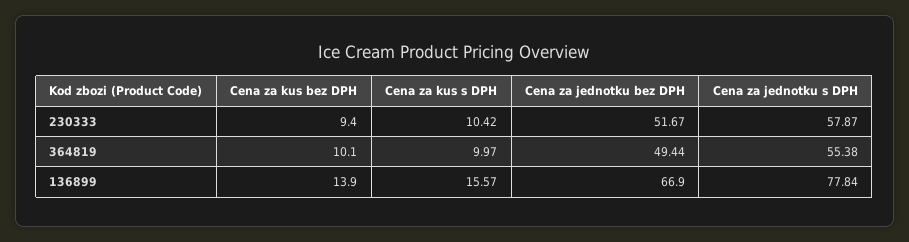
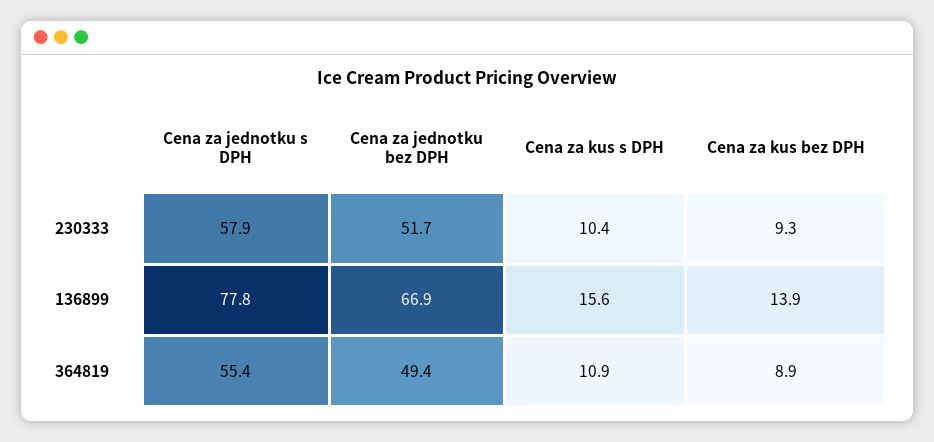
  {
    "Cena za kus bez DPH": {
-     "230333": 9.4,
+     "230333": 9.3,
-     "364819": 10.1,
+     "364819": 8.9,
      "136899": 13.9
    },
    "Cena za kus s DPH": {
      "230333": 10.42,
-     "364819": 9.97,
+     "364819": 10.9,
      "136899": 15.57
    },
    "Cena za jednotku bez DPH": {
      "230333": 51.67,
      "364819": 49.44,
      "136899": 66.9
    },
    "Cena za jednotku s DPH": {
      "230333": 57.87,
      "364819": 55.38,
      "136899": 77.84
    }
  }

